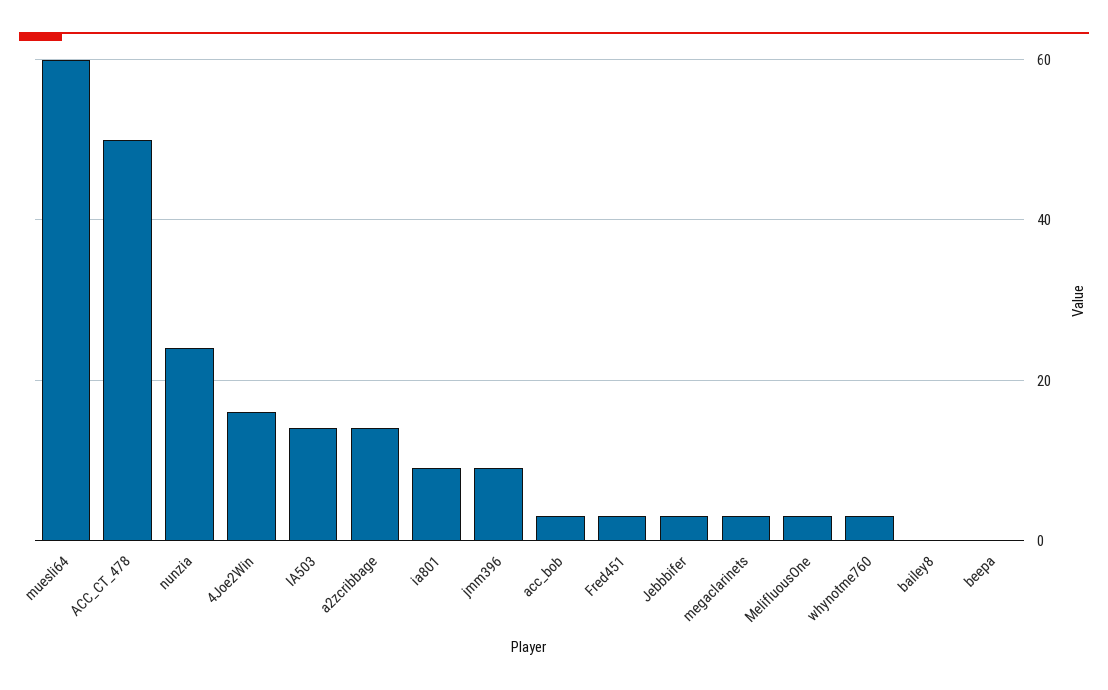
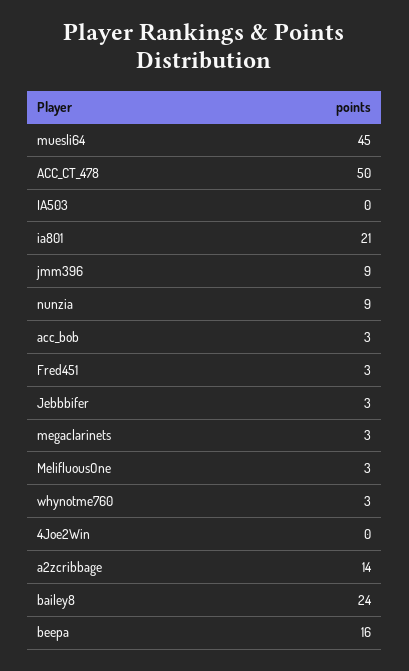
  {
-   "muesli64": 60,
+   "muesli64": 45,
    "ACC_CT_478": 50,
-   "nunzia": 25,
+   "nunzia": 9,
-   "4Joe2Win": 15,
+   "4Joe2Win": 0,
-   "IA503": 15,
+   "IA503": 0,
    "a2zcribbage": 14,
-   "ia801": 10,
+   "ia801": 21,
    "jmm396": 9,
    "acc_bob": 3,
    "Fred451": 3,
    "Jebbbifer": 3,
    "megaclarinets": 3,
    "MelifluousOne": 3,
    "whynotme760": 3,
-   "bailey8": 0,
+   "bailey8": 24,
-   "beepa": 0
+   "beepa": 16
  }

